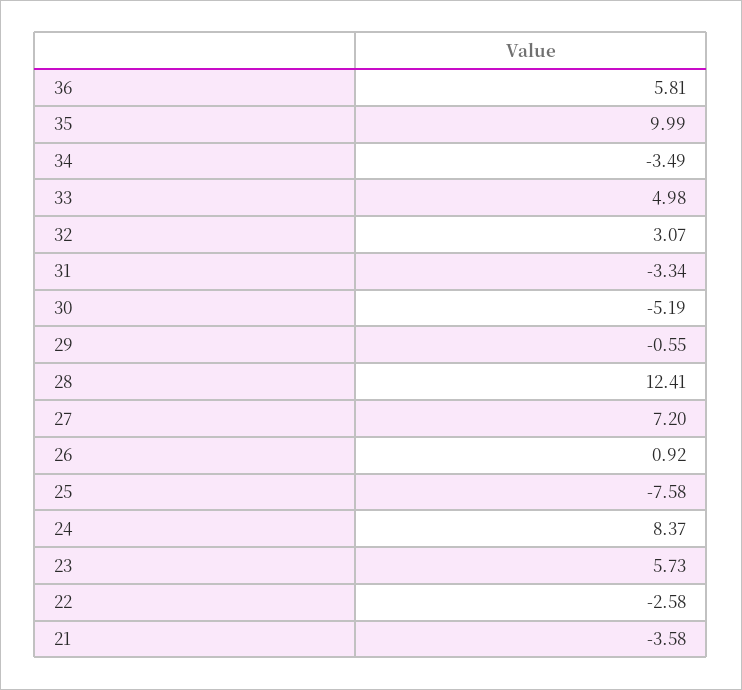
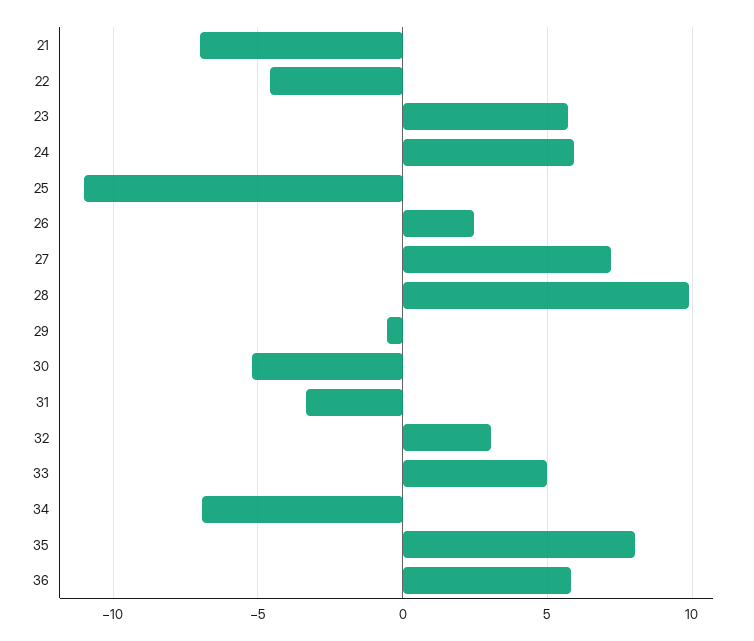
  {
    "36": 5.81,
-   "35": 9.99,
+   "35": 8,
-   "34": -3.49,
+   "34": -7,
    "33": 4.98,
    "32": 3.07,
    "31": -3.34,
    "30": -5.19,
    "29": -0.55,
-   "28": 12.41,
+   "28": 10,
    "27": 7.2,
-   "26": 0.92,
+   "26": 2.5,
-   "25": -7.58,
+   "25": -11,
-   "24": 8.37,
+   "24": 6,
    "23": 5.73,
-   "22": -2.58,
+   "22": -4.5,
-   "21": -3.58
+   "21": -7
  }

